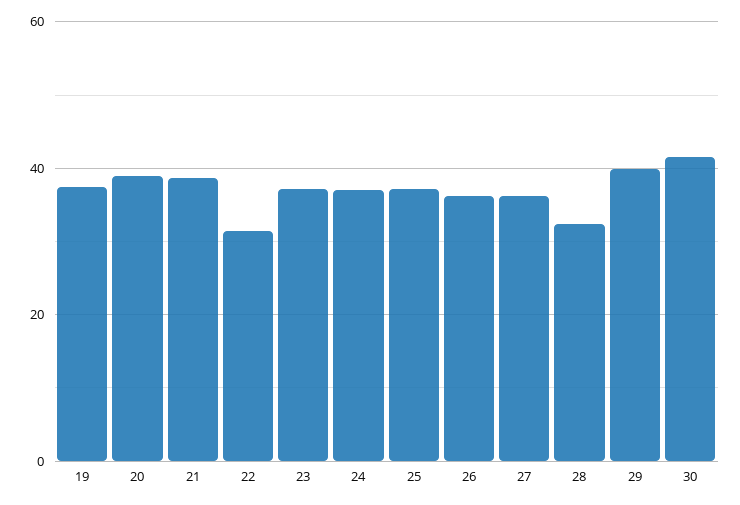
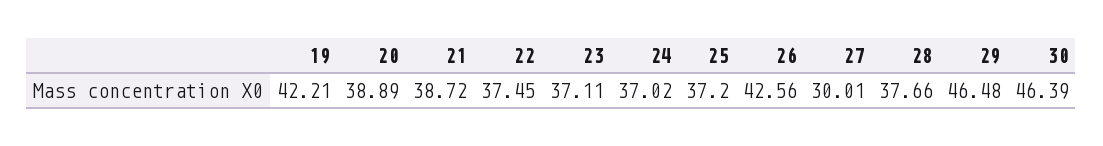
  {
-   "19": 38,
+   "19": 42.21,
    "20": 38.89,
    "21": 38.72,
-   "22": 32,
+   "22": 37.45,
    "23": 37.11,
    "24": 37.02,
    "25": 37.2,
-   "26": 36,
+   "26": 42.56,
-   "27": 36,
+   "27": 30.01,
-   "28": 32,
+   "28": 37.66,
-   "29": 40,
+   "29": 46.48,
-   "30": 42
+   "30": 46.39
  }

